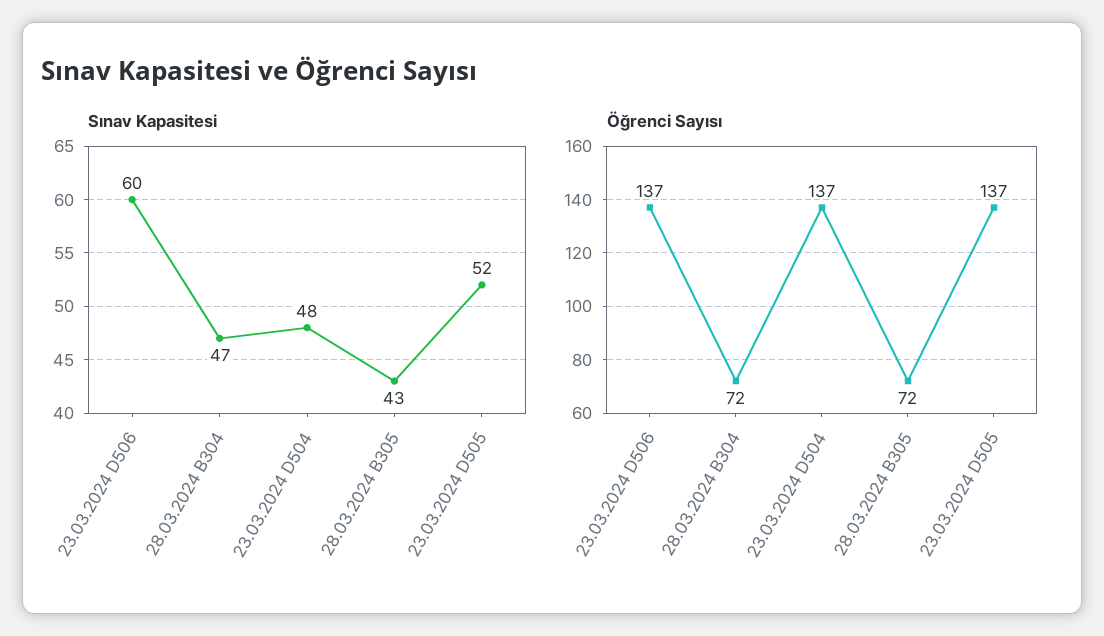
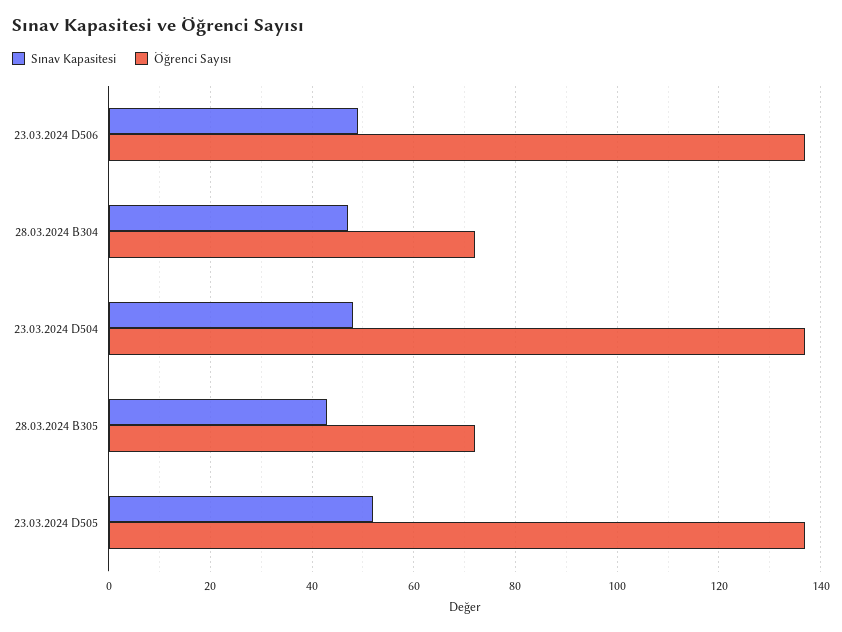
  {
    "Sınav Kapasitesi": {
-     "23.03.2024 D506": 60,
+     "23.03.2024 D506": 50,
      "28.03.2024 B304": 47,
      "23.03.2024 D504": 48,
      "28.03.2024 B305": 43,
      "23.03.2024 D505": 52
    },
    "Öğrenci Sayısı": {
      "23.03.2024 D506": 137,
      "28.03.2024 B304": 72,
      "23.03.2024 D504": 137,
      "28.03.2024 B305": 72,
      "23.03.2024 D505": 137
    }
  }

